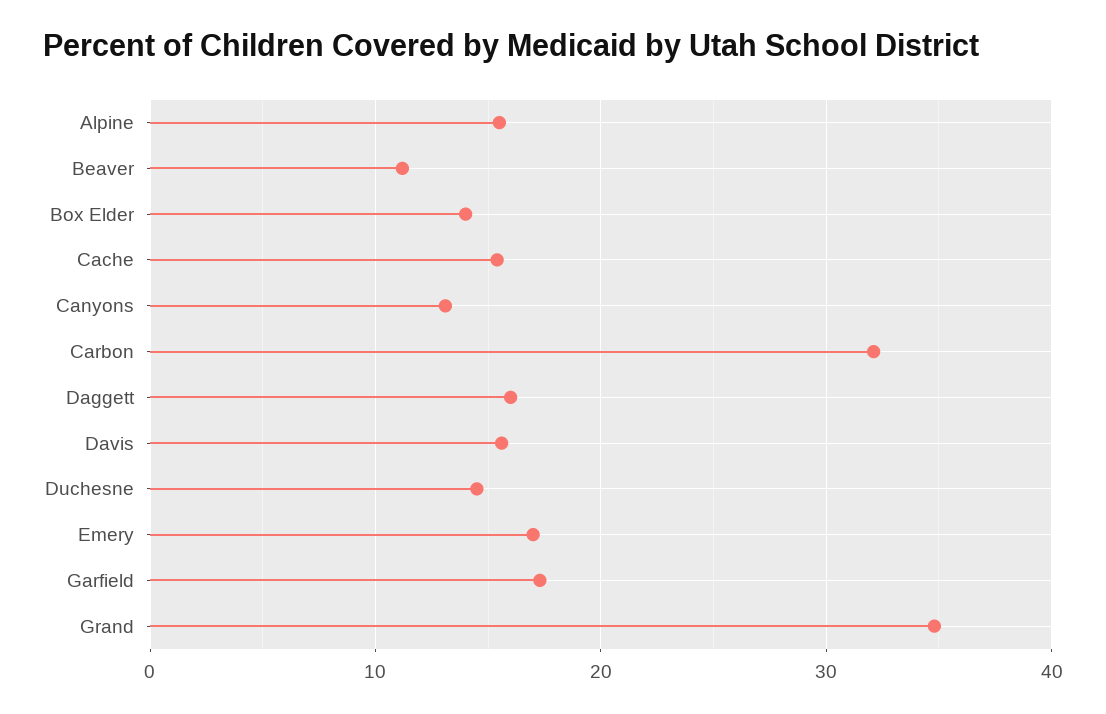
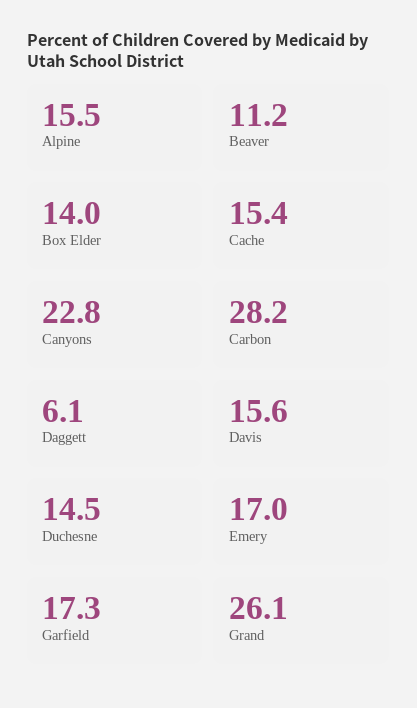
  {
    "Alpine": 15.5,
    "Beaver": 11.2,
    "Box Elder": 14,
    "Cache": 15.4,
-   "Canyons": 13,
+   "Canyons": 22.8,
-   "Carbon": 32,
+   "Carbon": 28.2,
-   "Daggett": 16,
+   "Daggett": 6.1,
    "Davis": 15.6,
    "Duchesne": 14.5,
    "Emery": 17,
    "Garfield": 17.3,
-   "Grand": 35
+   "Grand": 26.1
  }

